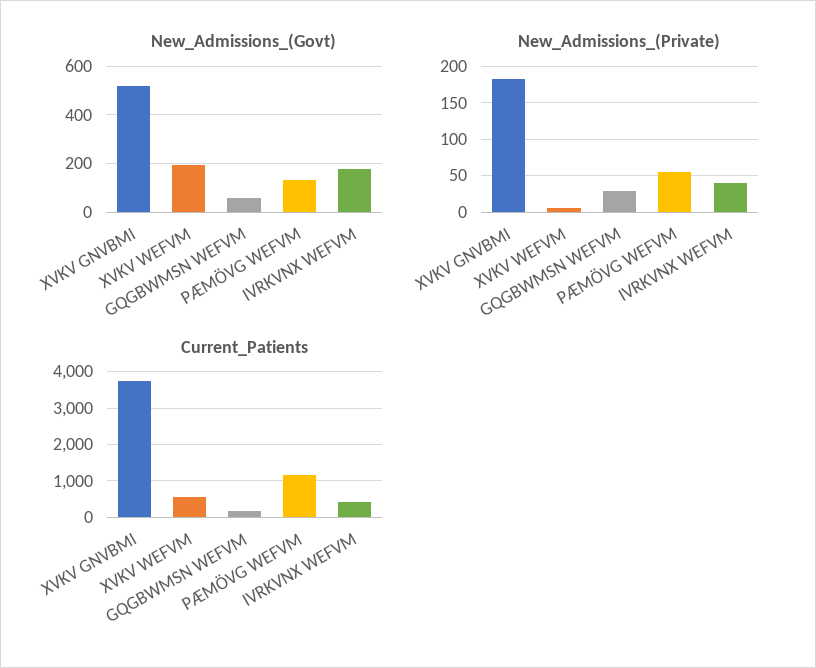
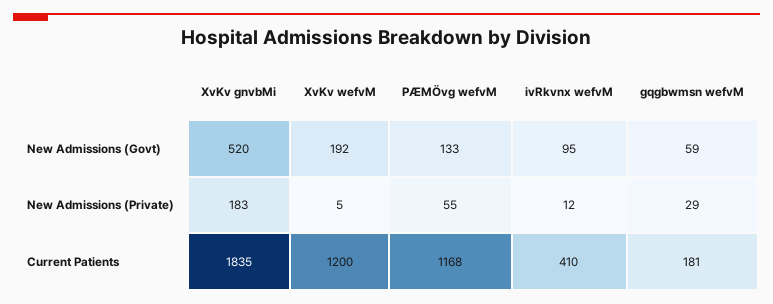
  {
    "New_Admissions_(Govt)": {
      "XVKV GNVBMI": 520,
      "XVKV WEFVM": 192,
      "GQGBWMSN WEFVM": 59,
      "PÆMÖVG WEFVM": 133,
-     "IVRKVNX WEFVM": 175
+     "IVRKVNX WEFVM": 95
    },
    "New_Admissions_(Private)": {
      "XVKV GNVBMI": 183,
      "XVKV WEFVM": 5,
      "GQGBWMSN WEFVM": 29,
      "PÆMÖVG WEFVM": 55,
-     "IVRKVNX WEFVM": 40
+     "IVRKVNX WEFVM": 12
    },
    "Current_Patients": {
-     "XVKV GNVBMI": 3800,
+     "XVKV GNVBMI": 1835,
-     "XVKV WEFVM": 600,
+     "XVKV WEFVM": 1200,
      "GQGBWMSN WEFVM": 181,
      "PÆMÖVG WEFVM": 1168,
      "IVRKVNX WEFVM": 410
    }
  }

